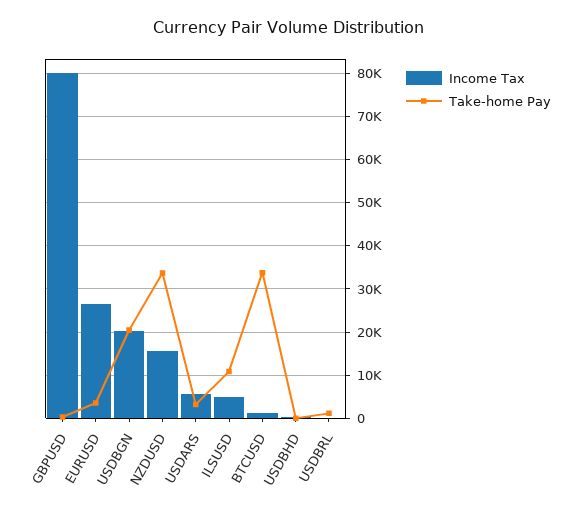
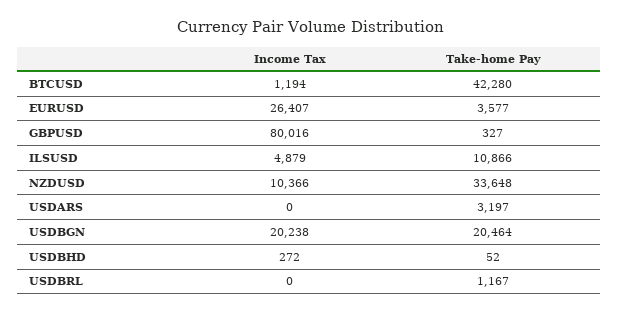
  {
    "Income Tax": {
      "GBPUSD": 80016,
      "EURUSD": 26407,
      "USDBGN": 20238,
-     "NZDUSD": 16000,
+     "NZDUSD": 10366,
-     "USDARS": 6000,
+     "USDARS": 0,
      "ILSUSD": 4879,
      "BTCUSD": 1194,
      "USDBHD": 272,
      "USDBRL": 0
    },
    "Take-home Pay": {
      "GBPUSD": 327,
      "EURUSD": 3577,
      "USDBGN": 20464,
      "NZDUSD": 33648,
      "USDARS": 3197,
      "ILSUSD": 10866,
-     "BTCUSD": 34000,
+     "BTCUSD": 42280,
      "USDBHD": 52,
      "USDBRL": 1167
    }
  }

